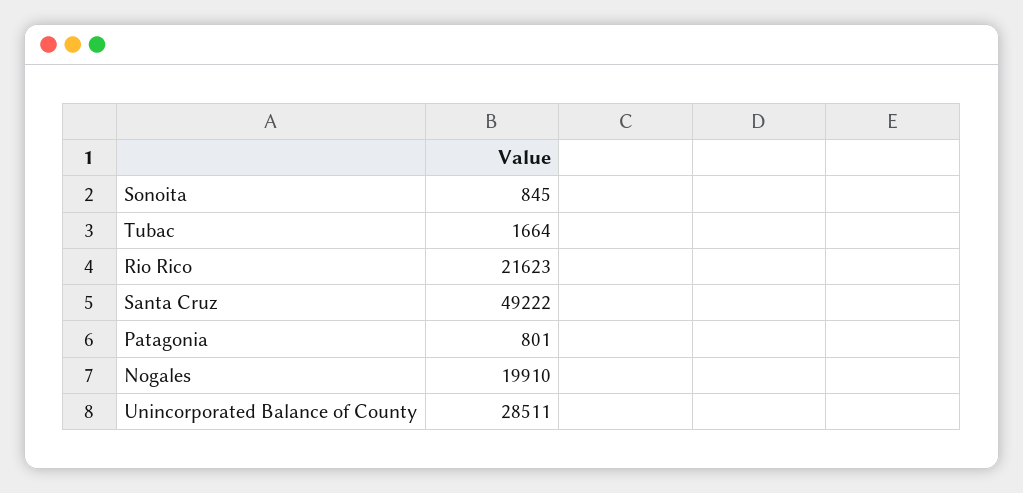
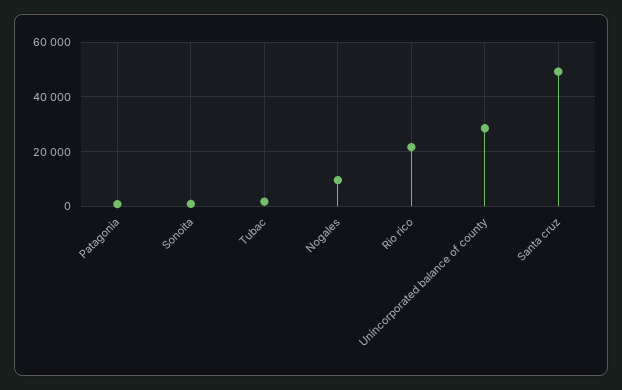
  {
    "Sonoita": 845,
    "Tubac": 1664,
    "Rio Rico": 21623,
    "Santa Cruz": 49222,
    "Patagonia": 801,
-   "Nogales": 19910,
+   "Nogales": 10000,
    "Unincorporated Balance of County": 28511
  }

